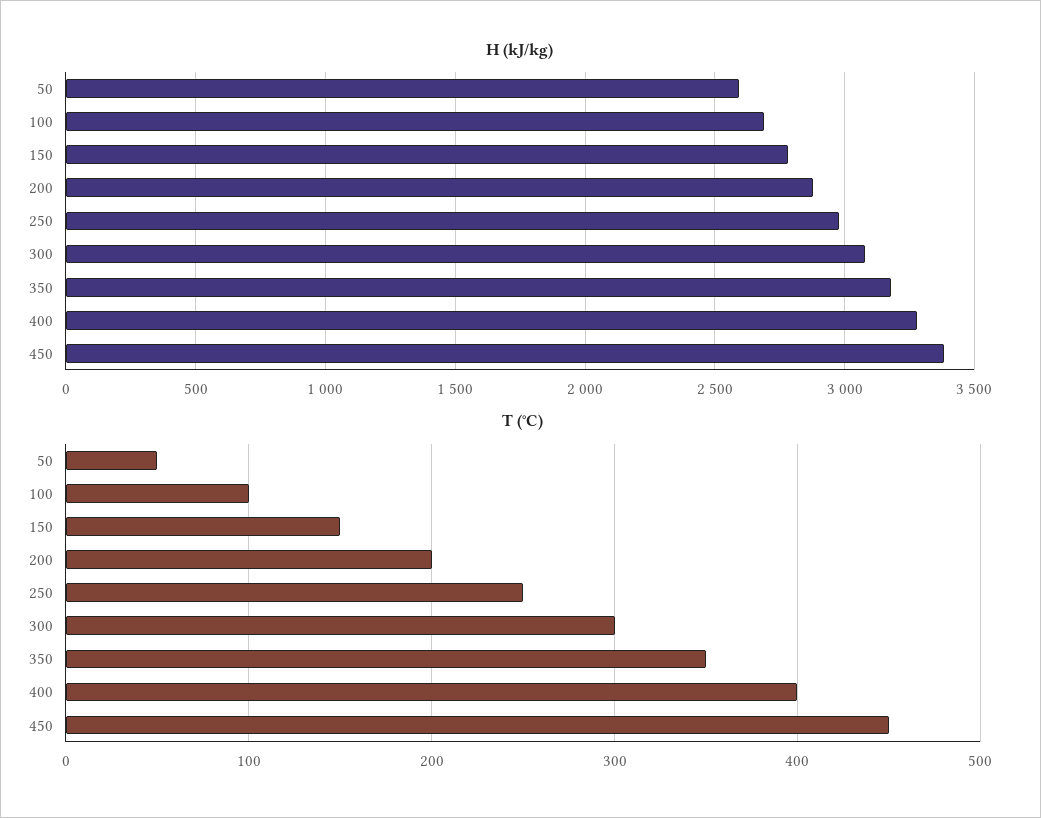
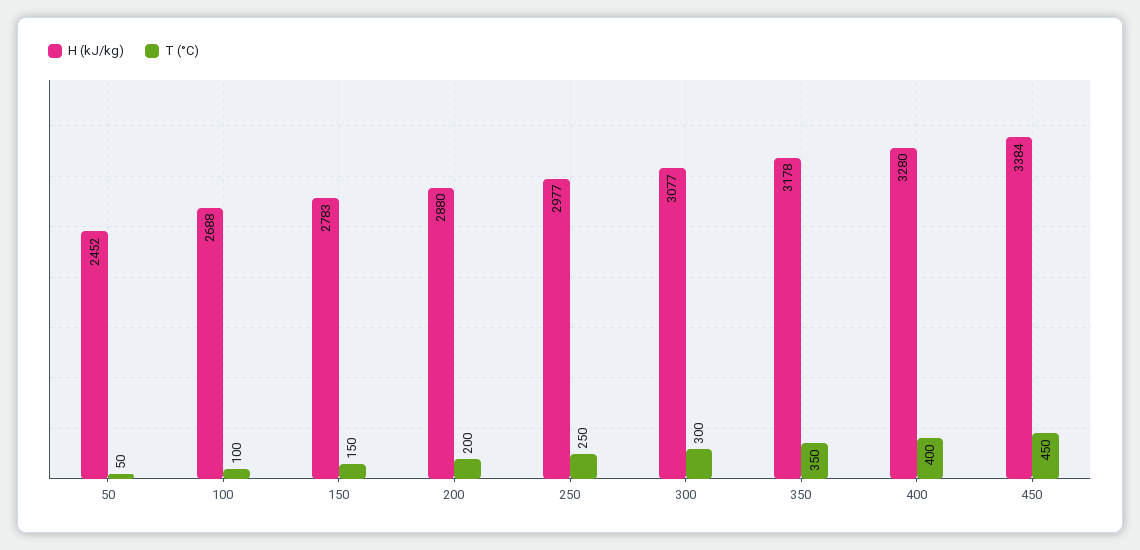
  {
    "H (kJ/kg)": {
-     "50": 2600,
+     "50": 2452,
      "100": 2688,
      "150": 2783,
      "200": 2880,
      "250": 2977,
      "300": 3077,
      "350": 3178,
      "400": 3280,
      "450": 3384
    },
    "T (°C)": {
      "50": 50,
      "100": 100,
      "150": 150,
      "200": 200,
      "250": 250,
      "300": 300,
      "350": 350,
      "400": 400,
      "450": 450
    }
  }

